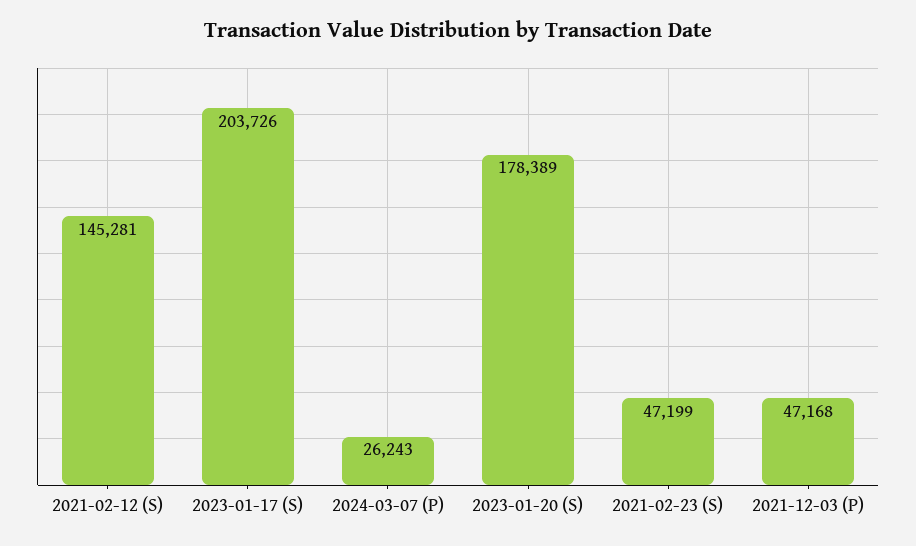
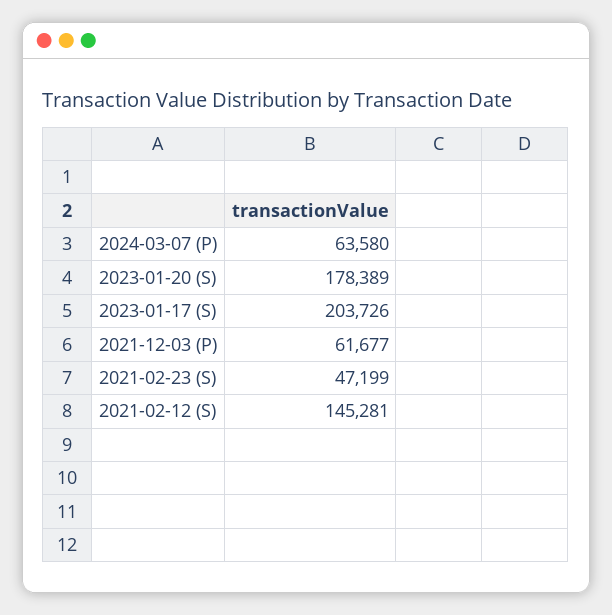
  {
    "2021-02-12 (S)": 145281,
    "2023-01-17 (S)": 203726,
-   "2024-03-07 (P)": 26243,
+   "2024-03-07 (P)": 63580,
    "2023-01-20 (S)": 178389,
    "2021-02-23 (S)": 47199,
-   "2021-12-03 (P)": 47168
+   "2021-12-03 (P)": 61677
  }

